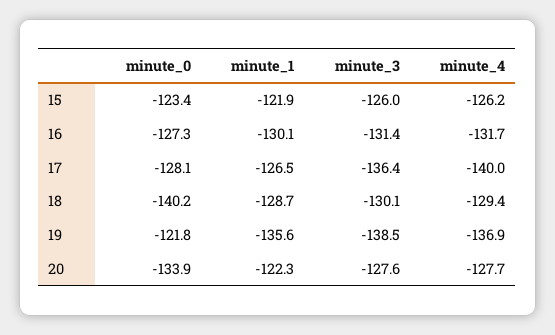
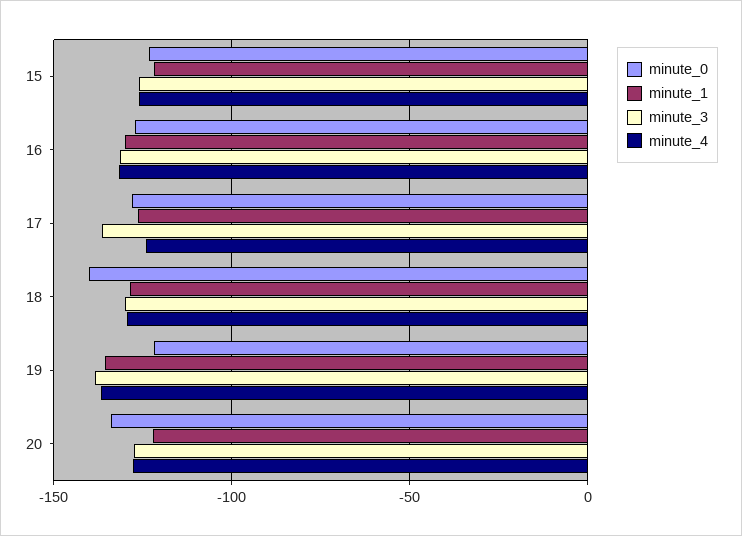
  {
    "minute_0": {
      "15": -123.4,
      "16": -127.3,
      "17": -128.1,
      "18": -140.2,
      "19": -121.8,
      "20": -133.9
    },
    "minute_1": {
      "15": -121.9,
      "16": -130.1,
      "17": -126.5,
      "18": -128.7,
      "19": -135.6,
      "20": -122.3
    },
    "minute_3": {
      "15": -126,
      "16": -131.4,
      "17": -136.4,
      "18": -130.1,
      "19": -138.5,
      "20": -127.6
    },
    "minute_4": {
      "15": -126.2,
      "16": -131.7,
-     "17": -140,
+     "17": -125,
      "18": -129.4,
      "19": -136.9,
      "20": -127.7
    }
  }

